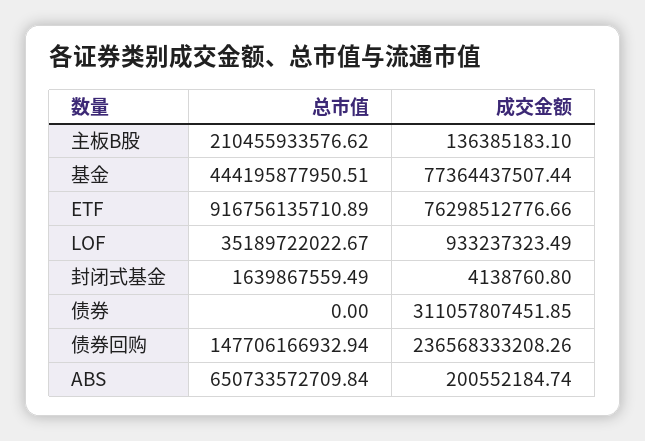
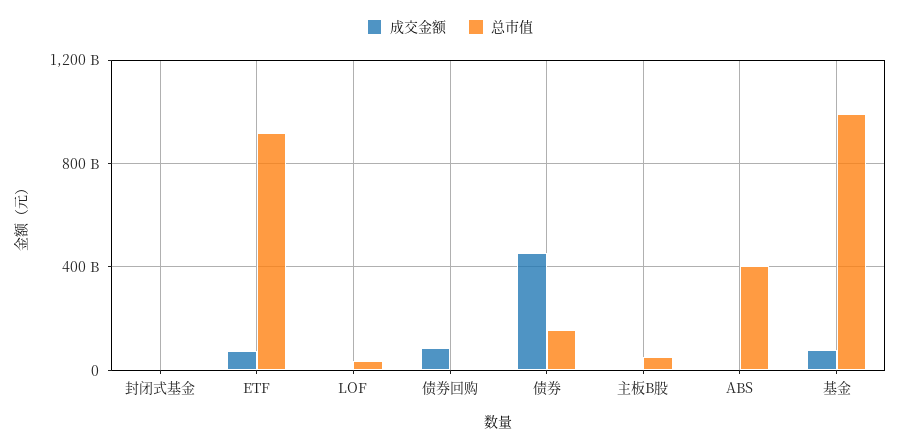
  {
    "总市值": {
-     "主板B股": 210455933576.62,
+     "主板B股": 50000000000,
-     "基金": 444195877950.51,
+     "基金": 1000000000000,
      "ETF": 916756135710.89,
      "LOF": 35189722022.67,
      "封闭式基金": 1639867559.49,
-     "债券": 0,
+     "债券": 150000000000,
-     "债券回购": 147706166932.94,
+     "债券回购": 0,
-     "ABS": 650733572709.84
+     "ABS": 400000000000
    },
    "成交金额": {
      "主板B股": 136385183.1,
      "基金": 77364437507.44,
      "ETF": 76298512776.66,
      "LOF": 933237323.49,
      "封闭式基金": 4138760.8,
-     "债券": 311057807451.85,
+     "债券": 450000000000,
-     "债券回购": 236568333208.26,
+     "债券回购": 100000000000,
      "ABS": 200552184.74
    }
  }

